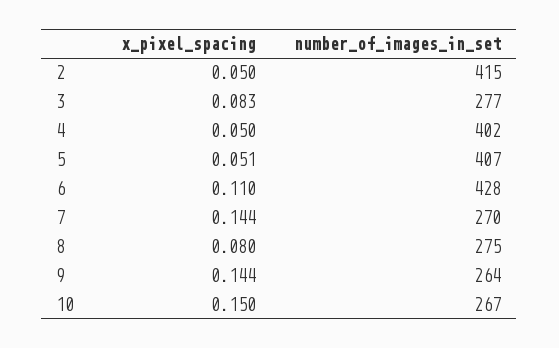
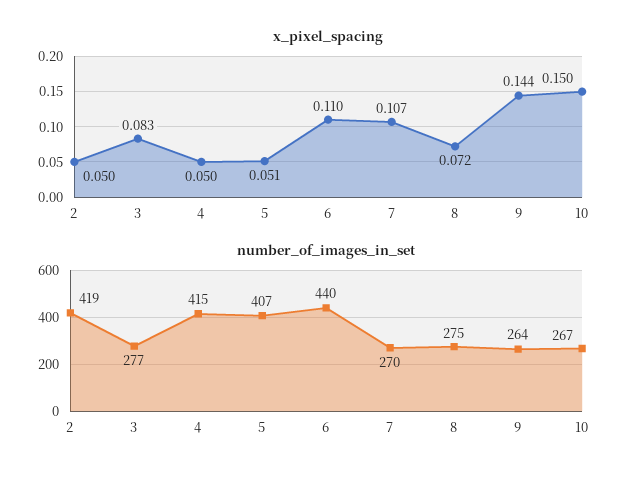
  {
    "x_pixel_spacing": {
      "2": 0.05,
      "3": 0.083,
      "4": 0.05,
      "5": 0.051,
      "6": 0.11,
-     "7": 0.144,
+     "7": 0.107,
-     "8": 0.08,
+     "8": 0.072,
      "9": 0.144,
      "10": 0.15
    },
    "number_of_images_in_set": {
-     "2": 415,
+     "2": 419,
      "3": 277,
-     "4": 402,
+     "4": 415,
      "5": 407,
-     "6": 428,
+     "6": 440,
      "7": 270,
      "8": 275,
      "9": 264,
      "10": 267
    }
  }

